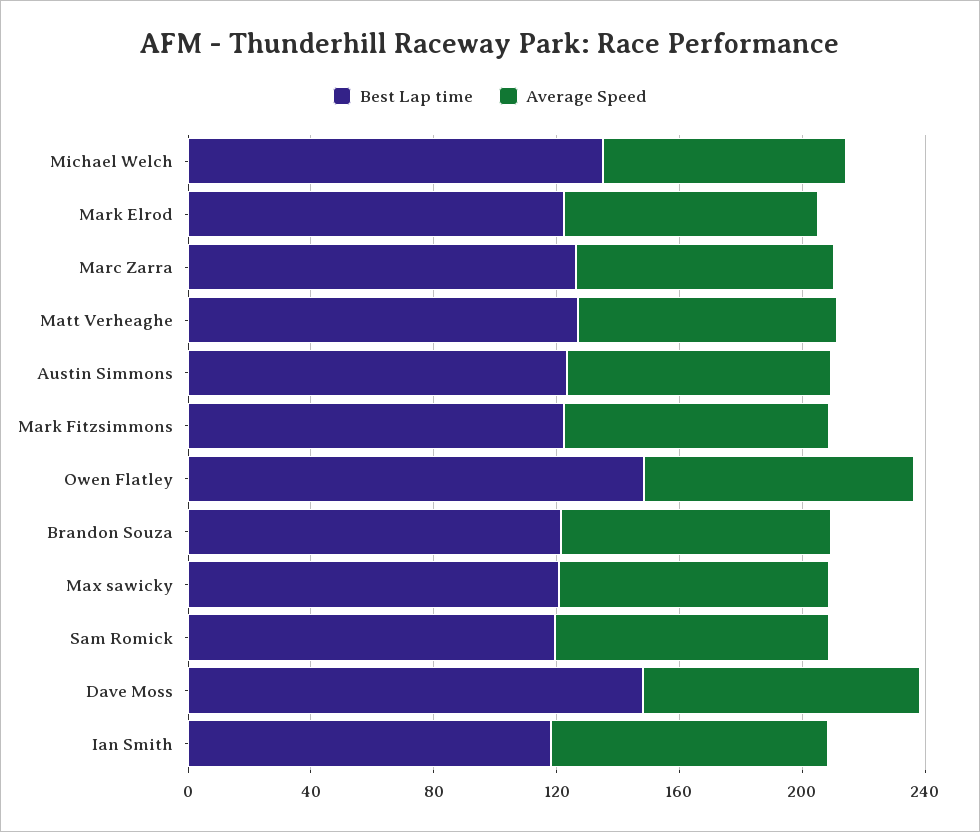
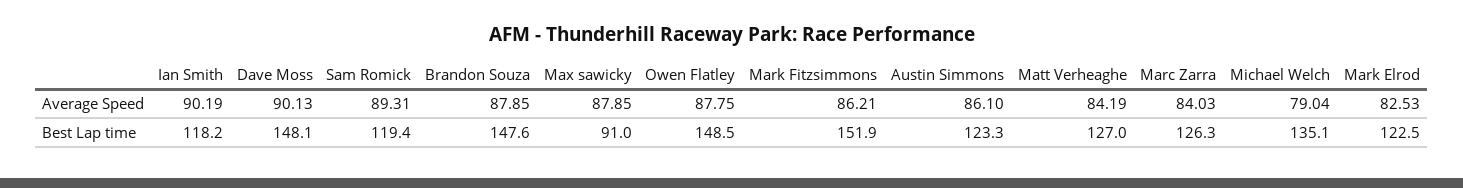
  {
    "Best Lap time": {
      "Michael Welch": 135.1,
      "Mark Elrod": 122.5,
      "Marc Zarra": 126.3,
      "Matt Verheaghe": 127,
      "Austin Simmons": 123.3,
-     "Mark Fitzsimmons": 120,
+     "Mark Fitzsimmons": 151.9,
      "Owen Flatley": 148.5,
-     "Brandon Souza": 120,
+     "Brandon Souza": 147.6,
-     "Max sawicky": 120,
+     "Max sawicky": 91,
      "Sam Romick": 119.4,
      "Dave Moss": 148.1,
      "Ian Smith": 118.2
    },
    "Average Speed": {
      "Michael Welch": 79.04,
      "Mark Elrod": 82.53,
      "Marc Zarra": 84.03,
      "Matt Verheaghe": 84.19,
      "Austin Simmons": 86.1,
      "Mark Fitzsimmons": 86.21,
      "Owen Flatley": 87.75,
      "Brandon Souza": 87.85,
      "Max sawicky": 87.85,
      "Sam Romick": 89.31,
      "Dave Moss": 90.13,
      "Ian Smith": 90.19
    }
  }

